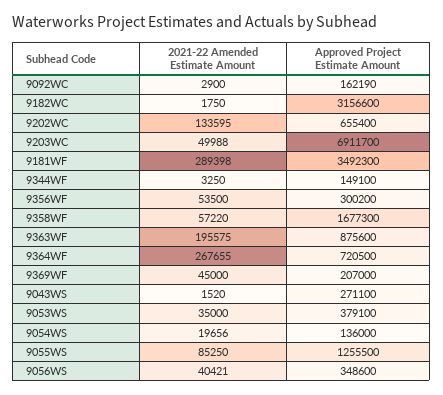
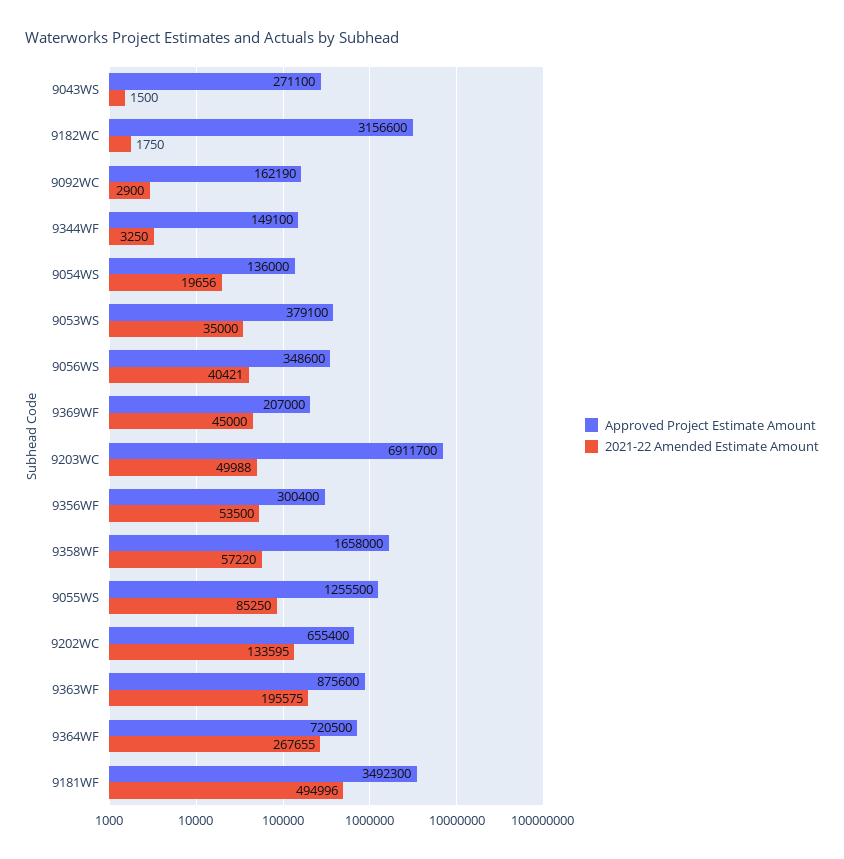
  {
    "2021-22 Amended Estimate Amount": {
      "9092WC": 2900,
      "9182WC": 1750,
      "9202WC": 133595,
      "9203WC": 49988,
-     "9181WF": 289398,
+     "9181WF": 494996,
      "9344WF": 3250,
      "9356WF": 53500,
      "9358WF": 57220,
      "9363WF": 195575,
      "9364WF": 267655,
      "9369WF": 45000,
-     "9043WS": 1520,
+     "9043WS": 1500,
      "9053WS": 35000,
      "9054WS": 19656,
      "9055WS": 85250,
      "9056WS": 40421
    },
    "Approved Project Estimate Amount": {
      "9092WC": 162190,
      "9182WC": 3156600,
      "9202WC": 655400,
      "9203WC": 6911700,
      "9181WF": 3492300,
      "9344WF": 149100,
-     "9356WF": 300200,
+     "9356WF": 300400,
-     "9358WF": 1677300,
+     "9358WF": 1658000,
      "9363WF": 875600,
      "9364WF": 720500,
      "9369WF": 207000,
      "9043WS": 271100,
      "9053WS": 379100,
      "9054WS": 136000,
      "9055WS": 1255500,
      "9056WS": 348600
    }
  }

